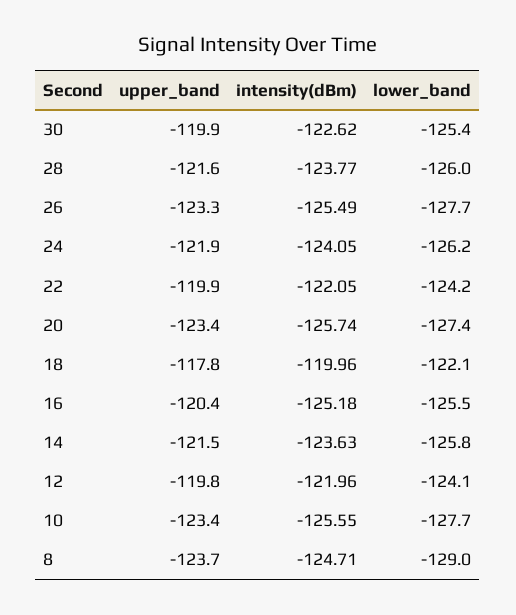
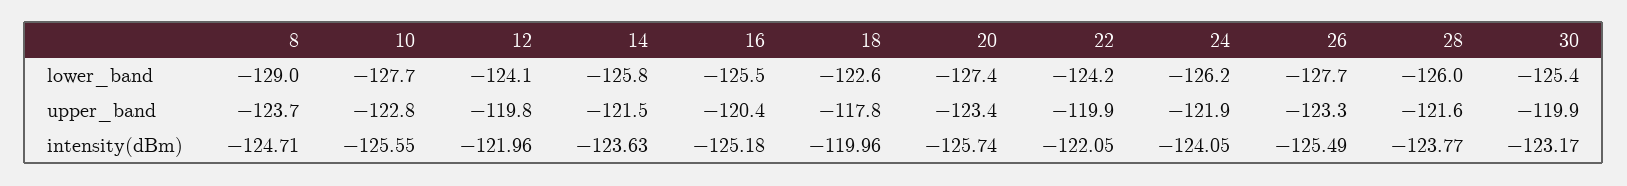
  {
    "upper_band": {
      "30": -119.9,
      "28": -121.6,
      "26": -123.3,
      "24": -121.9,
      "22": -119.9,
      "20": -123.4,
      "18": -117.8,
      "16": -120.4,
      "14": -121.5,
      "12": -119.8,
-     "10": -123.4,
+     "10": -122.8,
      "8": -123.7
    },
    "intensity(dBm)": {
-     "30": -122.62,
+     "30": -123.17,
      "28": -123.77,
      "26": -125.49,
      "24": -124.05,
      "22": -122.05,
      "20": -125.74,
      "18": -119.96,
      "16": -125.18,
      "14": -123.63,
      "12": -121.96,
      "10": -125.55,
      "8": -124.71
    },
    "lower_band": {
      "30": -125.4,
      "28": -126,
      "26": -127.7,
      "24": -126.2,
      "22": -124.2,
      "20": -127.4,
-     "18": -122.1,
+     "18": -122.6,
      "16": -125.5,
      "14": -125.8,
      "12": -124.1,
      "10": -127.7,
      "8": -129
    }
  }

